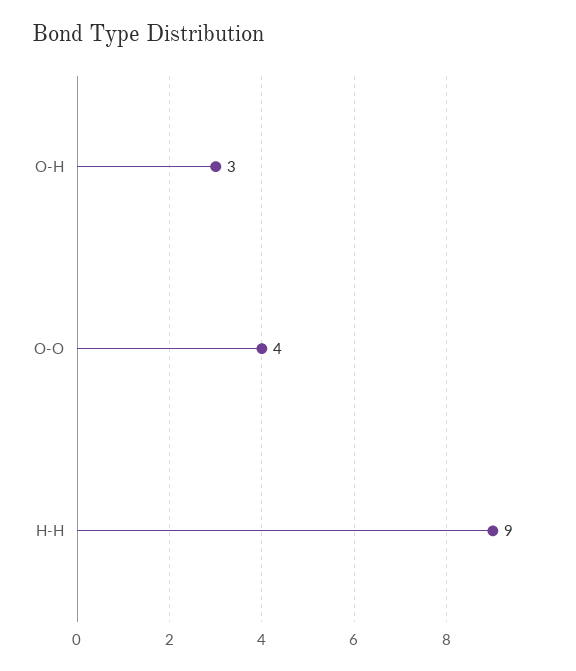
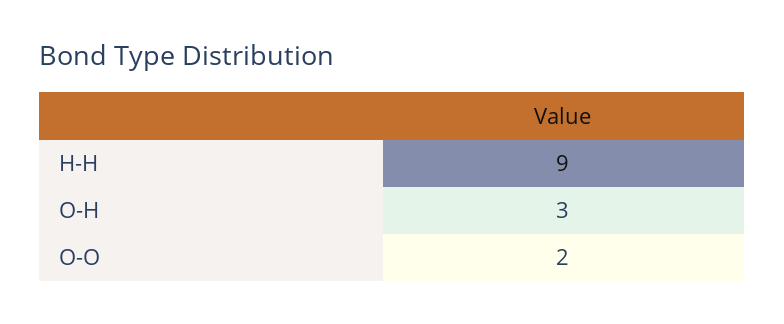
  {
    "O-H": 3,
-   "O-O": 4,
+   "O-O": 2,
    "H-H": 9
  }

